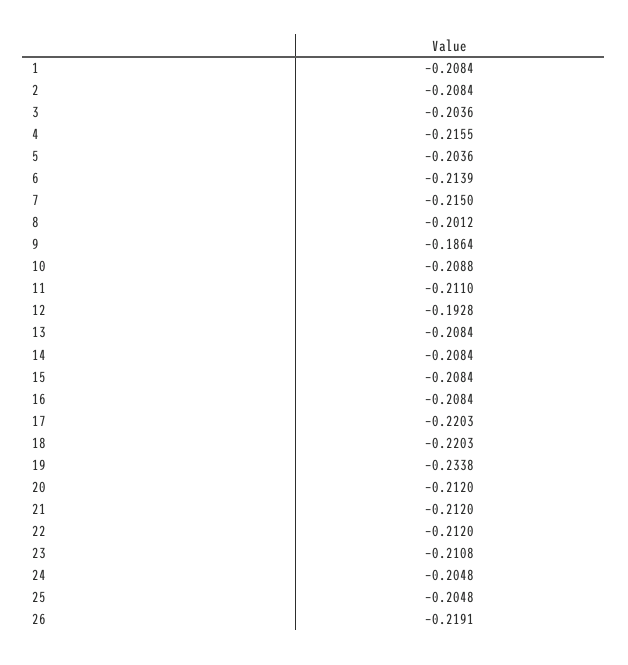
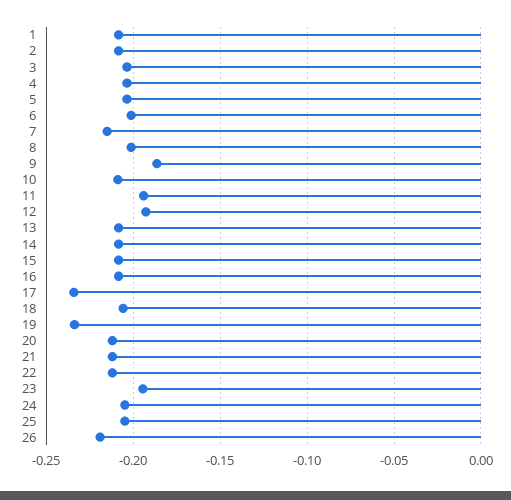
  {
    "1": -0.2084,
    "2": -0.2084,
    "3": -0.2036,
-   "4": -0.2155,
+   "4": -0.205,
    "5": -0.2036,
-   "6": -0.2139,
+   "6": -0.2,
    "7": -0.215,
    "8": -0.2012,
    "9": -0.1864,
    "10": -0.2088,
-   "11": -0.211,
+   "11": -0.195,
    "12": -0.1928,
    "13": -0.2084,
    "14": -0.2084,
    "15": -0.2084,
    "16": -0.2084,
-   "17": -0.2203,
+   "17": -0.235,
-   "18": -0.2203,
+   "18": -0.205,
    "19": -0.2338,
    "20": -0.212,
    "21": -0.212,
    "22": -0.212,
-   "23": -0.2108,
+   "23": -0.195,
    "24": -0.2048,
    "25": -0.2048,
    "26": -0.2191
  }

